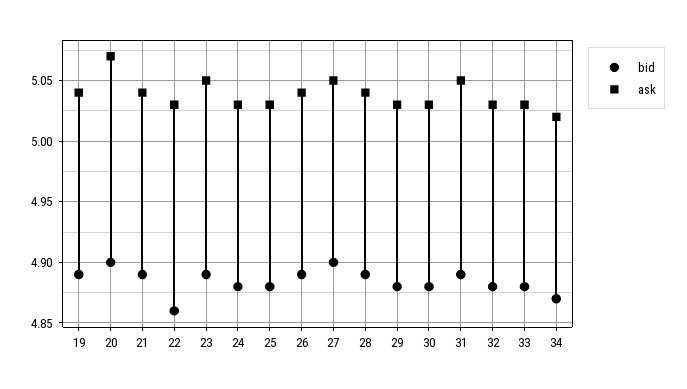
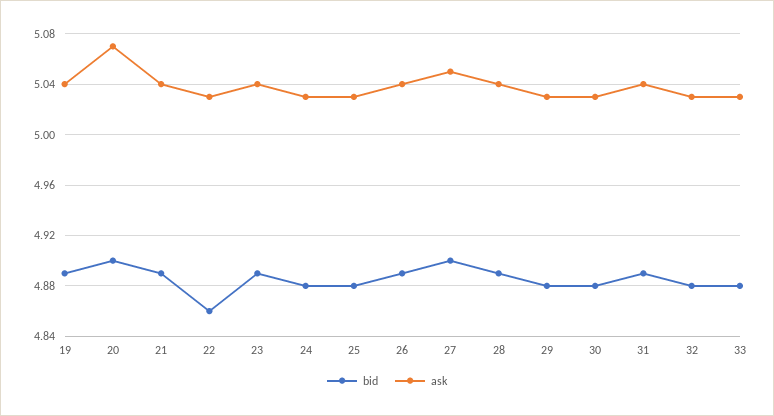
  {
    "bid": {
      "19": 4.89,
      "20": 4.9,
      "21": 4.89,
      "22": 4.86,
      "23": 4.89,
      "24": 4.88,
      "25": 4.88,
      "26": 4.89,
      "27": 4.9,
      "28": 4.89,
      "29": 4.88,
      "30": 4.88,
      "31": 4.89,
      "32": 4.88,
-     "33": 4.88,
+     "33": 4.88
-     "34": 4.87
    },
    "ask": {
      "19": 5.04,
      "20": 5.07,
      "21": 5.04,
      "22": 5.03,
-     "23": 5.05,
+     "23": 5.04,
      "24": 5.03,
      "25": 5.03,
      "26": 5.04,
      "27": 5.05,
      "28": 5.04,
      "29": 5.03,
      "30": 5.03,
-     "31": 5.05,
+     "31": 5.04,
      "32": 5.03,
-     "33": 5.03,
+     "33": 5.03
-     "34": 5.02
    }
  }

